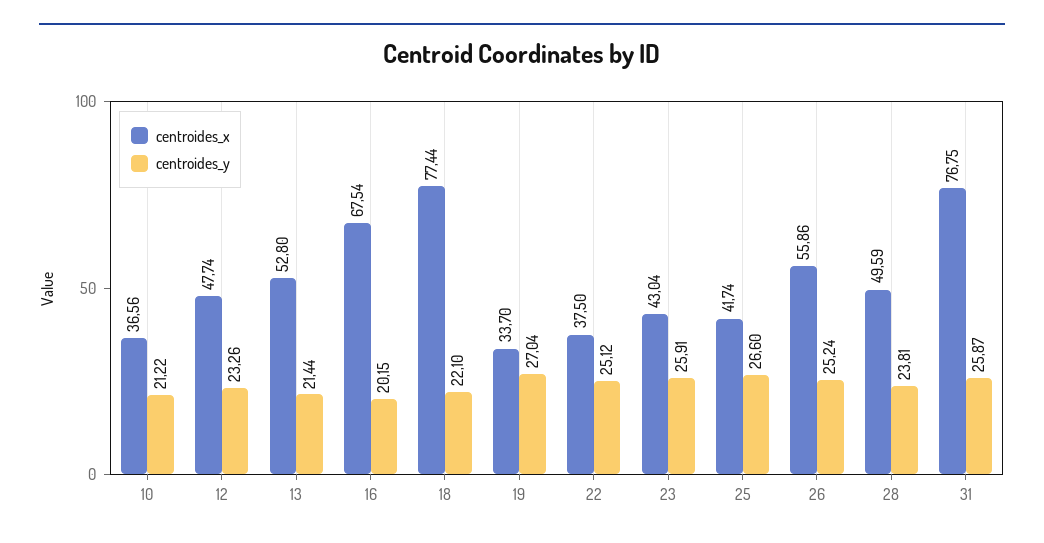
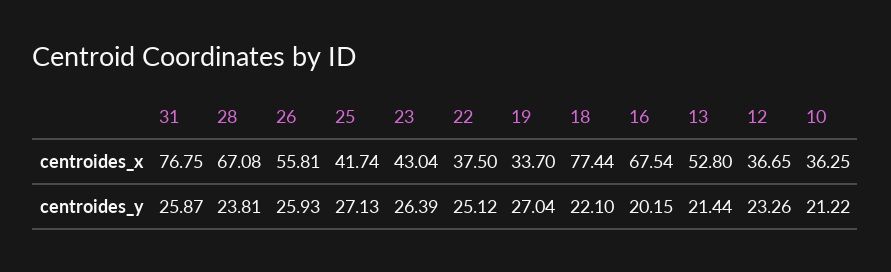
  {
    "centroides_x": {
-     "10": 36.56,
+     "10": 36.25,
-     "12": 47.74,
+     "12": 36.65,
      "13": 52.8,
      "16": 67.54,
      "18": 77.44,
      "19": 33.7,
      "22": 37.5,
      "23": 43.04,
      "25": 41.74,
-     "26": 55.86,
+     "26": 55.81,
-     "28": 49.59,
+     "28": 67.08,
      "31": 76.75
    },
    "centroides_y": {
      "10": 21.22,
      "12": 23.26,
      "13": 21.44,
      "16": 20.15,
      "18": 22.1,
      "19": 27.04,
      "22": 25.12,
-     "23": 25.91,
+     "23": 26.39,
-     "25": 26.6,
+     "25": 27.13,
-     "26": 25.24,
+     "26": 25.93,
      "28": 23.81,
      "31": 25.87
    }
  }

